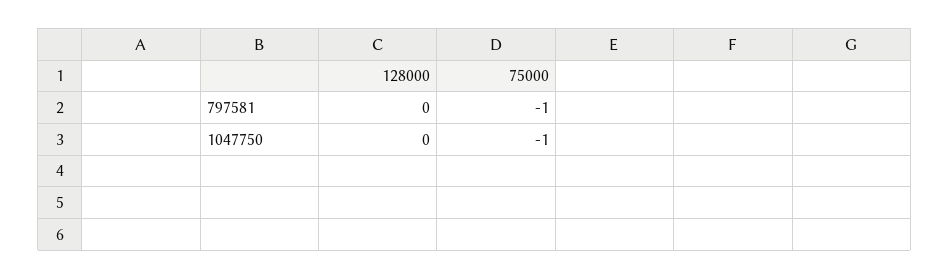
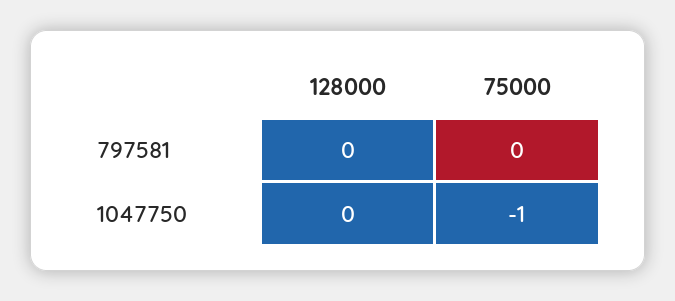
  {
    "128000": {
      "797581": 0,
      "1047750": 0
    },
    "75000": {
-     "797581": -1,
+     "797581": 0,
      "1047750": -1
    }
  }

